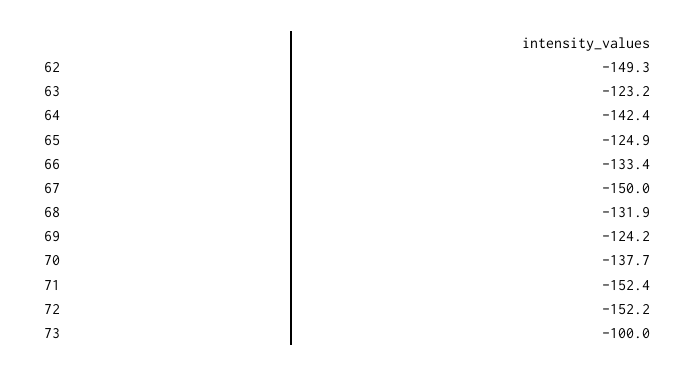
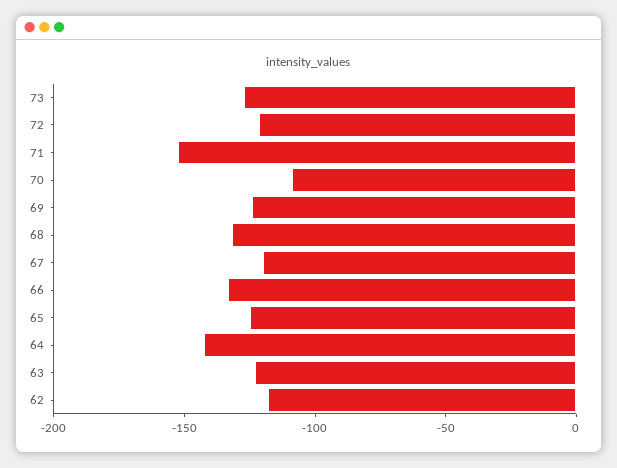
  {
-   "62": -149.3,
+   "62": -120,
    "63": -123.2,
    "64": -142.4,
    "65": -124.9,
    "66": -133.4,
-   "67": -150,
+   "67": -120,
    "68": -131.9,
    "69": -124.2,
-   "70": -137.7,
+   "70": -110,
    "71": -152.4,
-   "72": -152.2,
+   "72": -120,
-   "73": -100
+   "73": -130
  }

